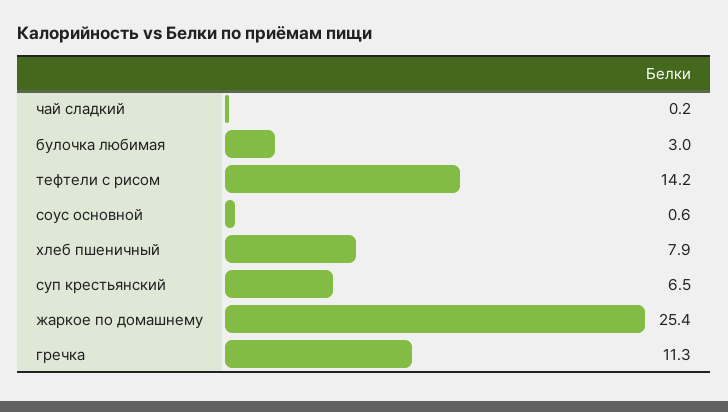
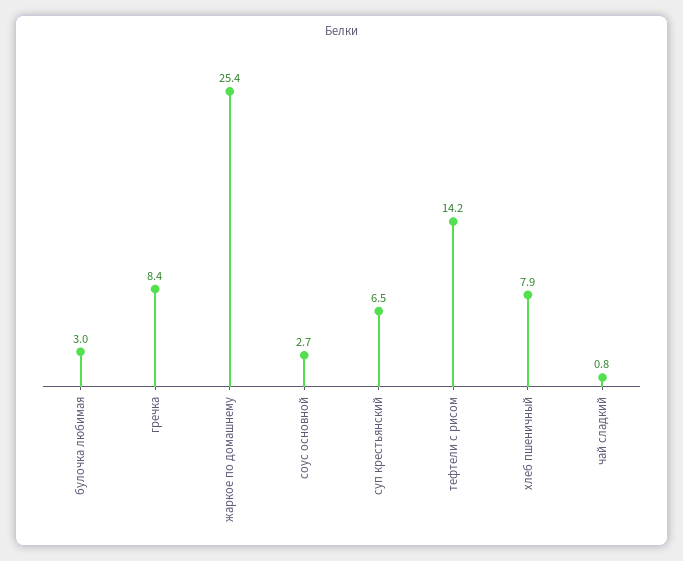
  {
-   "чай сладкий": 0.2,
+   "чай сладкий": 0.8,
    "булочка любимая": 3,
    "тефтели с рисом": 14.2,
-   "соус основной": 0.6,
+   "соус основной": 2.7,
    "хлеб пшеничный": 7.9,
    "суп крестьянский": 6.5,
    "жаркое по домашнему": 25.4,
-   "гречка": 11.3
+   "гречка": 8.4
  }

